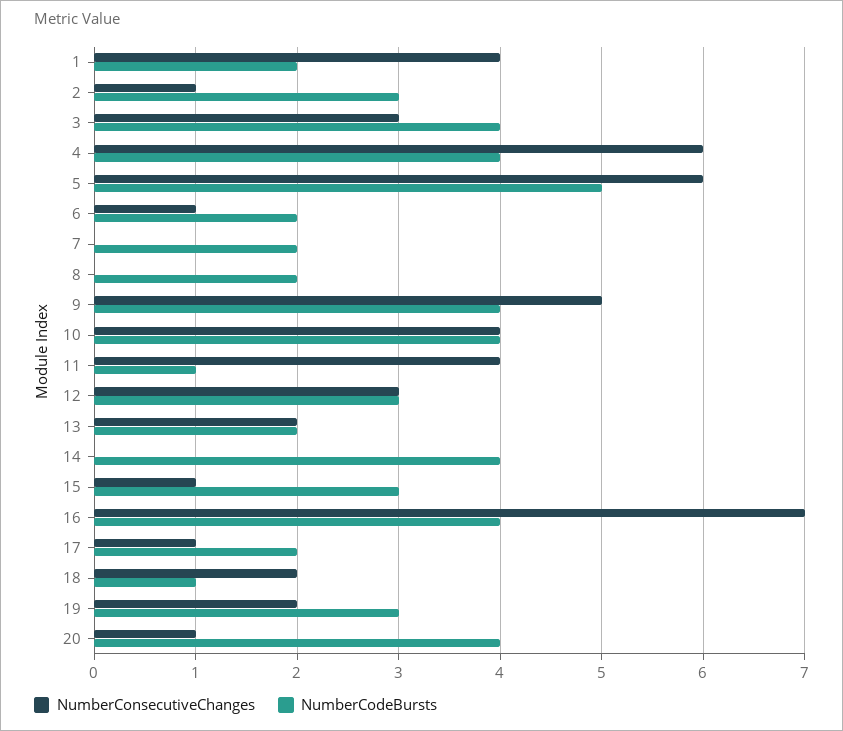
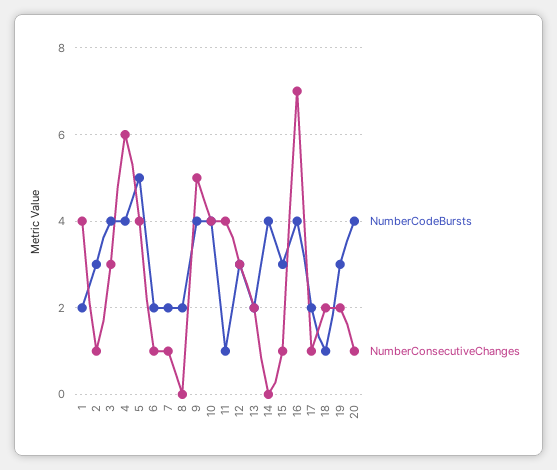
  {
    "NumberConsecutiveChanges": {
      "1": 4,
      "2": 1,
      "3": 3,
      "4": 6,
-     "5": 6,
+     "5": 4,
      "6": 1,
-     "7": 0,
+     "7": 1,
      "8": 0,
      "9": 5,
      "10": 4,
      "11": 4,
      "12": 3,
      "13": 2,
      "14": 0,
      "15": 1,
      "16": 7,
      "17": 1,
      "18": 2,
      "19": 2,
      "20": 1
    },
    "NumberCodeBursts": {
      "1": 2,
      "2": 3,
      "3": 4,
      "4": 4,
      "5": 5,
      "6": 2,
      "7": 2,
      "8": 2,
      "9": 4,
      "10": 4,
      "11": 1,
      "12": 3,
      "13": 2,
      "14": 4,
      "15": 3,
      "16": 4,
      "17": 2,
      "18": 1,
      "19": 3,
      "20": 4
    }
  }

